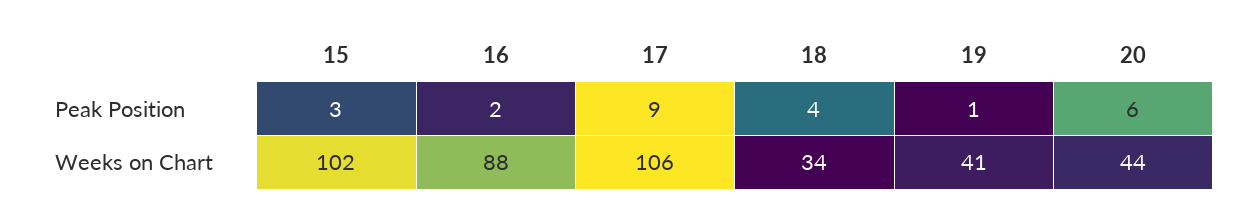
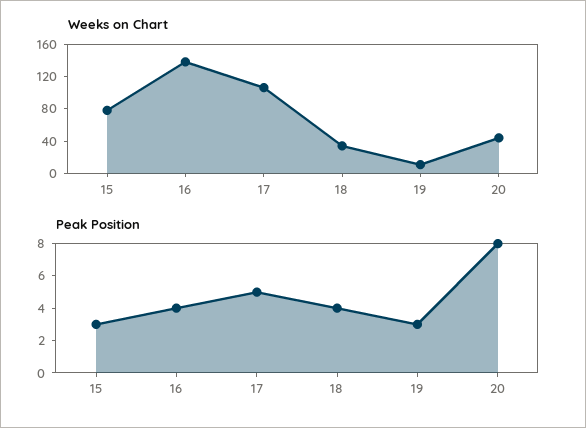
  {
    "Peak Position": {
      "15": 3,
-     "16": 2,
+     "16": 4,
-     "17": 9,
+     "17": 5,
      "18": 4,
-     "19": 1,
+     "19": 3,
-     "20": 6
+     "20": 8
    },
    "Weeks on Chart": {
-     "15": 102,
+     "15": 80,
-     "16": 88,
+     "16": 140,
      "17": 106,
      "18": 34,
-     "19": 41,
+     "19": 10,
      "20": 44
    }
  }

